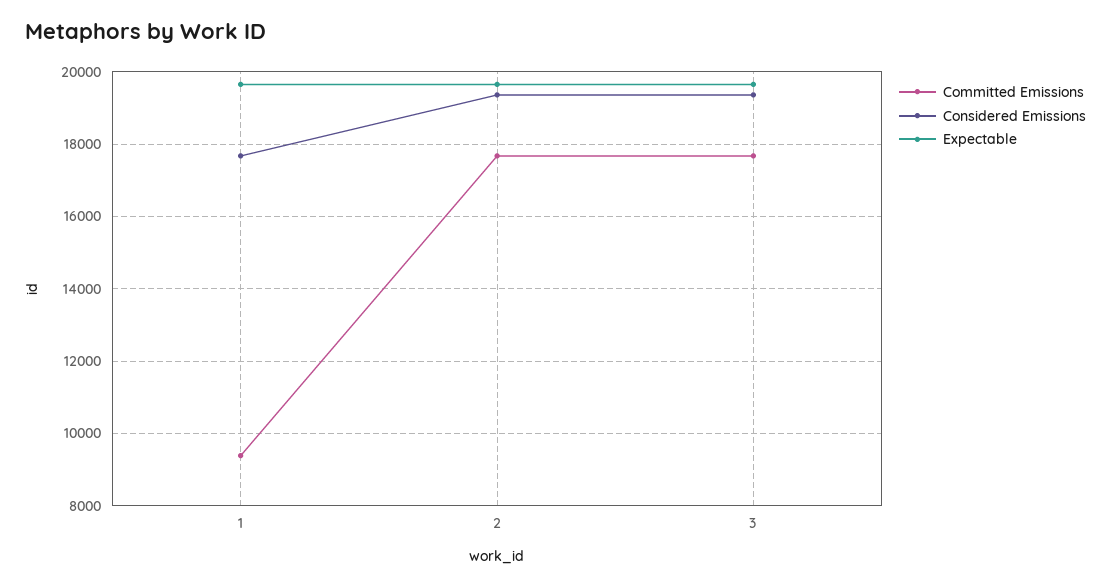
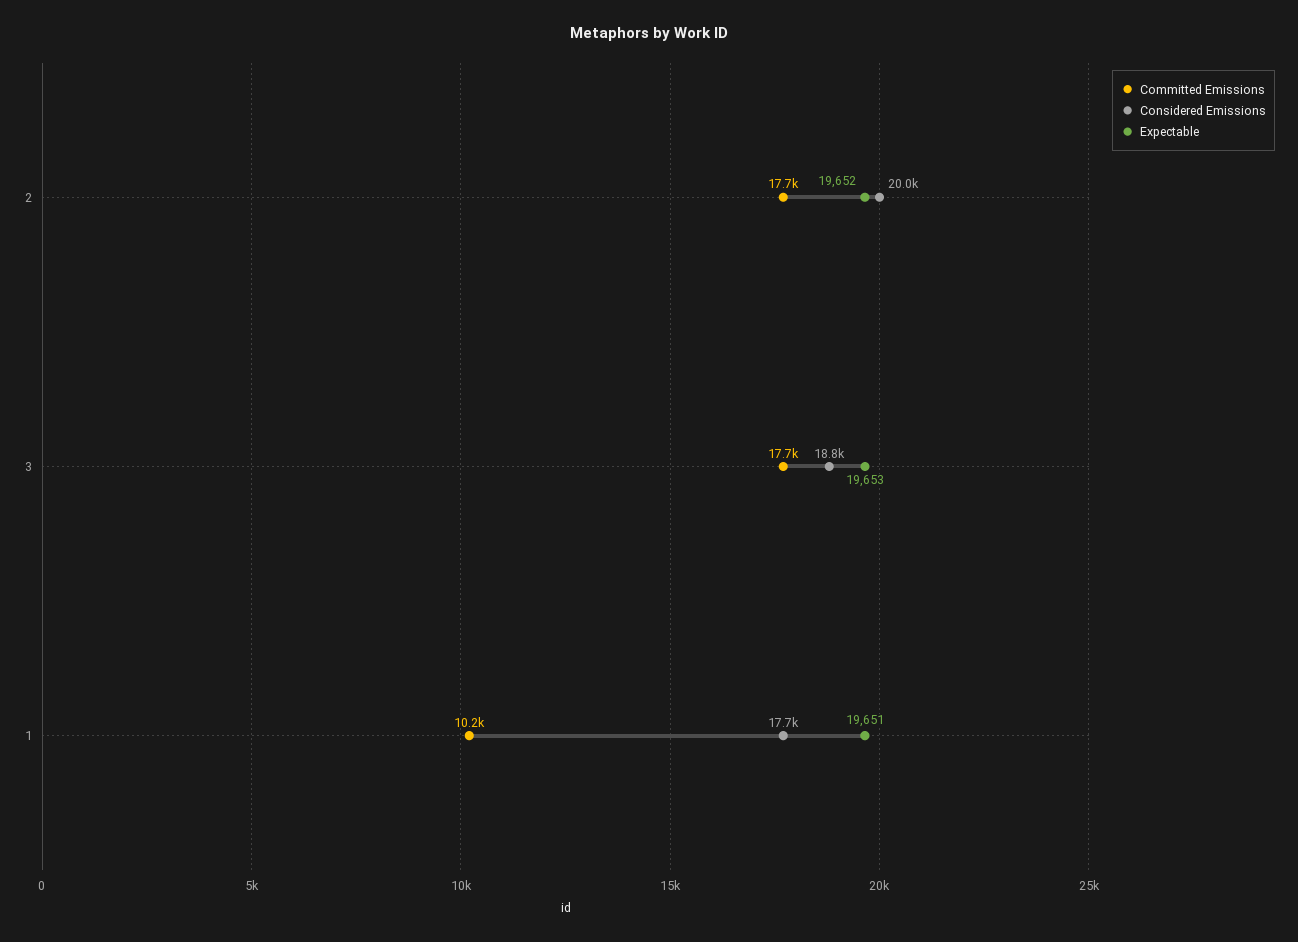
  {
    "Committed Emissions": {
-     "1": 9400,
+     "1": 10200,
      "2": 17700,
      "3": 17700
    },
    "Considered Emissions": {
      "1": 17700,
-     "2": 19400,
+     "2": 20000,
-     "3": 19400
+     "3": 18800
    },
    "Expectable": {
      "1": 19651,
      "2": 19652,
      "3": 19653
    }
  }

